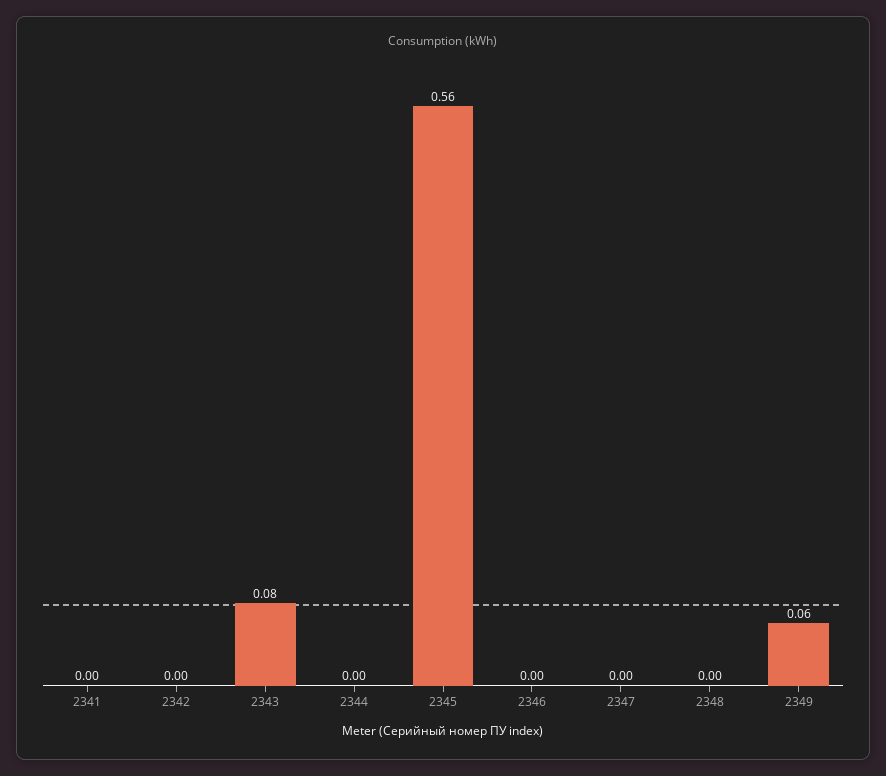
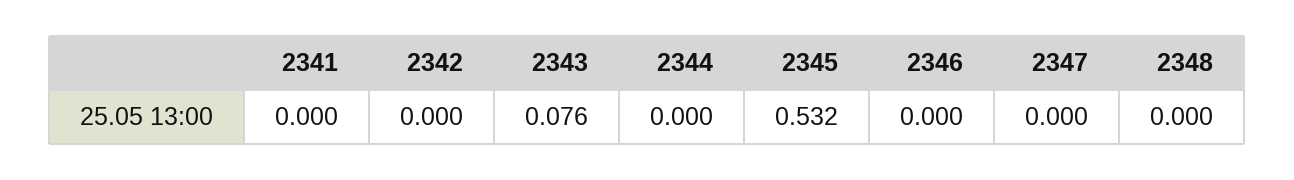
  {
    "2341": 0,
    "2342": 0,
    "2343": 0.076,
    "2344": 0,
-   "2345": 0.56,
+   "2345": 0.532,
    "2346": 0,
    "2347": 0,
-   "2348": 0,
+   "2348": 0
-   "2349": 0.06
  }

